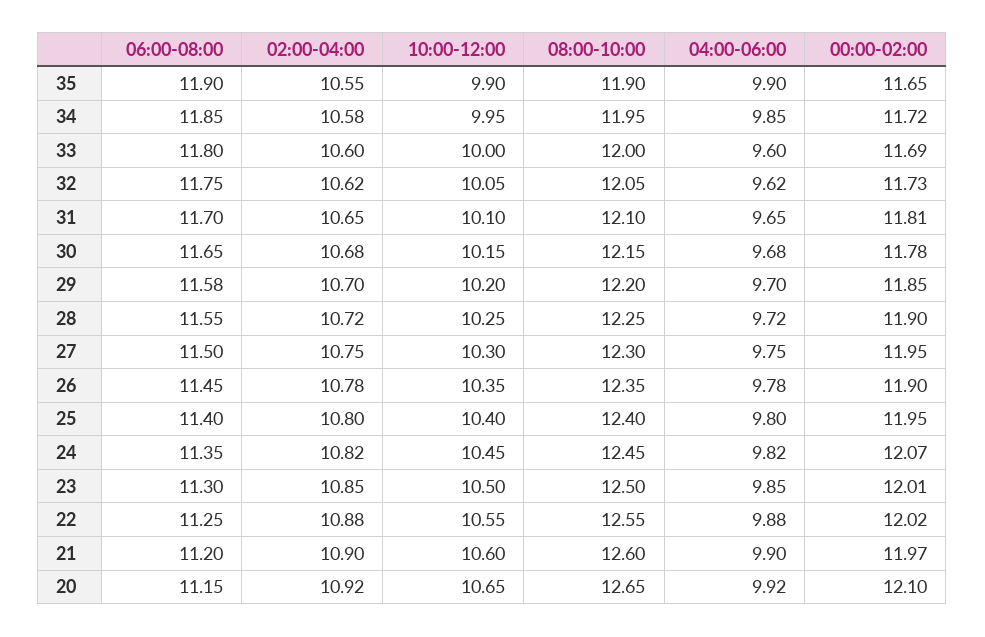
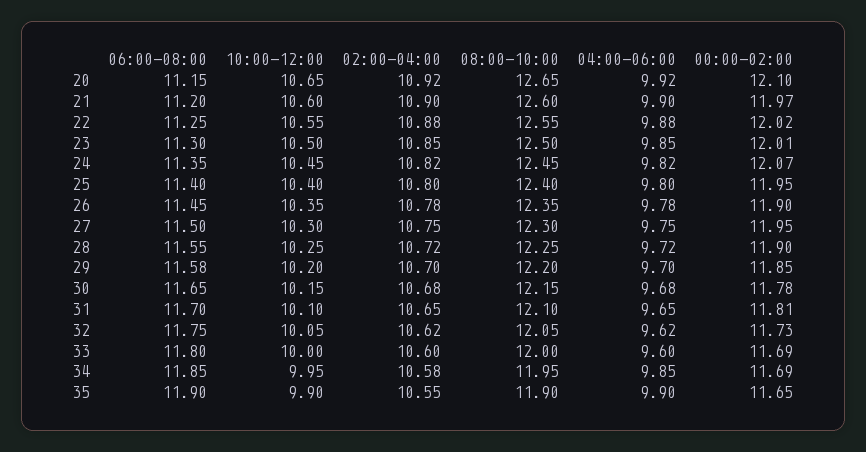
  {
    "06:00-08:00": {
      "35": 11.9,
      "34": 11.85,
      "33": 11.8,
      "32": 11.75,
      "31": 11.7,
      "30": 11.65,
      "29": 11.58,
      "28": 11.55,
      "27": 11.5,
      "26": 11.45,
      "25": 11.4,
      "24": 11.35,
      "23": 11.3,
      "22": 11.25,
      "21": 11.2,
      "20": 11.15
    },
    "02:00-04:00": {
      "35": 10.55,
      "34": 10.58,
      "33": 10.6,
      "32": 10.62,
      "31": 10.65,
      "30": 10.68,
      "29": 10.7,
      "28": 10.72,
      "27": 10.75,
      "26": 10.78,
      "25": 10.8,
      "24": 10.82,
      "23": 10.85,
      "22": 10.88,
      "21": 10.9,
      "20": 10.92
    },
    "10:00-12:00": {
      "35": 9.9,
      "34": 9.95,
      "33": 10,
      "32": 10.05,
      "31": 10.1,
      "30": 10.15,
      "29": 10.2,
      "28": 10.25,
      "27": 10.3,
      "26": 10.35,
      "25": 10.4,
      "24": 10.45,
      "23": 10.5,
      "22": 10.55,
      "21": 10.6,
      "20": 10.65
    },
    "08:00-10:00": {
      "35": 11.9,
      "34": 11.95,
      "33": 12,
      "32": 12.05,
      "31": 12.1,
      "30": 12.15,
      "29": 12.2,
      "28": 12.25,
      "27": 12.3,
      "26": 12.35,
      "25": 12.4,
      "24": 12.45,
      "23": 12.5,
      "22": 12.55,
      "21": 12.6,
      "20": 12.65
    },
    "04:00-06:00": {
      "35": 9.9,
      "34": 9.85,
      "33": 9.6,
      "32": 9.62,
      "31": 9.65,
      "30": 9.68,
      "29": 9.7,
      "28": 9.72,
      "27": 9.75,
      "26": 9.78,
      "25": 9.8,
      "24": 9.82,
      "23": 9.85,
      "22": 9.88,
      "21": 9.9,
      "20": 9.92
    },
    "00:00-02:00": {
      "35": 11.65,
-     "34": 11.72,
+     "34": 11.69,
      "33": 11.69,
      "32": 11.73,
      "31": 11.81,
      "30": 11.78,
      "29": 11.85,
      "28": 11.9,
      "27": 11.95,
      "26": 11.9,
      "25": 11.95,
      "24": 12.07,
      "23": 12.01,
      "22": 12.02,
      "21": 11.97,
      "20": 12.1
    }
  }

